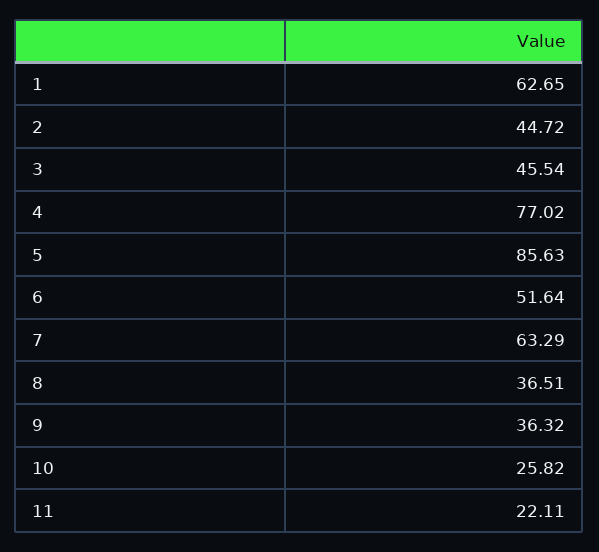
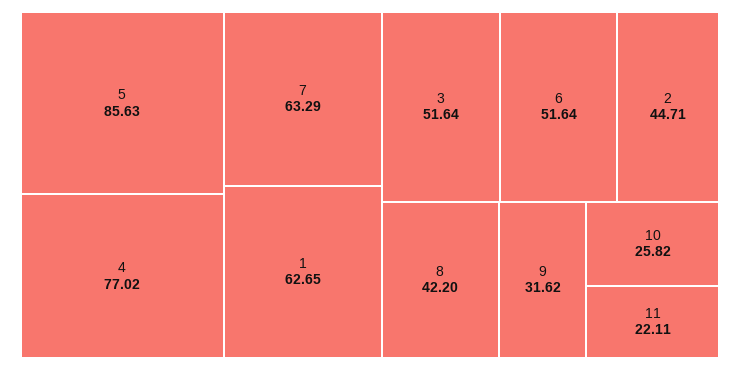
  {
    "1": 62.65,
-   "2": 44.72,
+   "2": 44.71,
-   "3": 45.54,
+   "3": 51.64,
    "4": 77.02,
    "5": 85.63,
    "6": 51.64,
    "7": 63.29,
-   "8": 36.51,
+   "8": 42.2,
-   "9": 36.32,
+   "9": 31.62,
    "10": 25.82,
    "11": 22.11
  }

